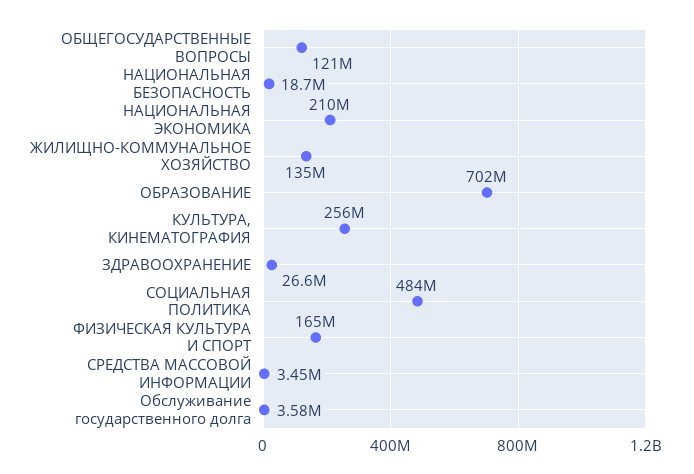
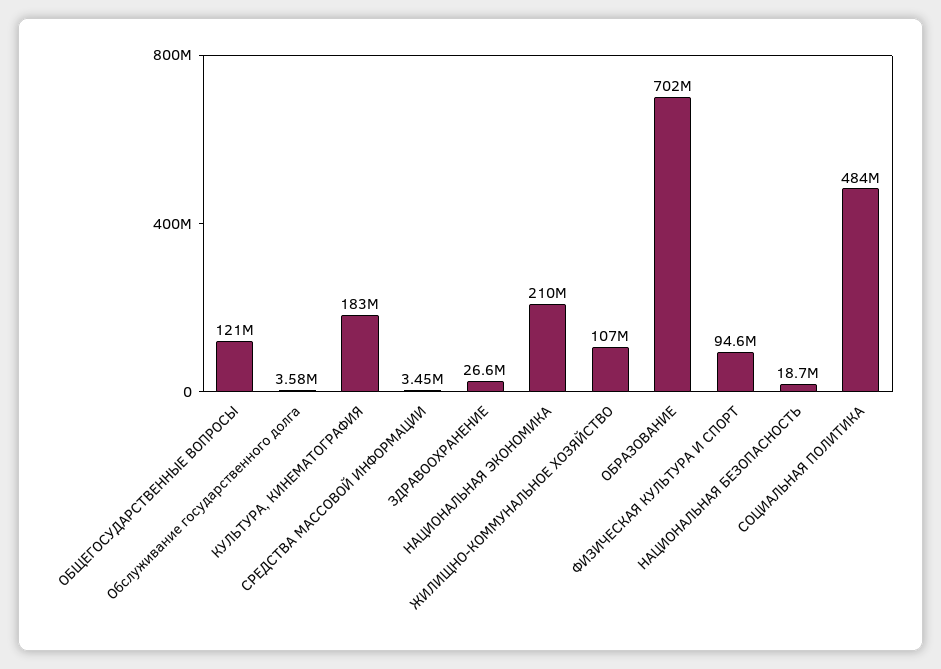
  {
    "ОБЩЕГОСУДАРСТВЕННЫЕ ВОПРОСЫ": 121000000,
    "НАЦИОНАЛЬНАЯ БЕЗОПАСНОСТЬ": 18700000,
    "НАЦИОНАЛЬНАЯ ЭКОНОМИКА": 210000000,
-   "ЖИЛИЩНО-КОММУНАЛЬНОЕ ХОЗЯЙСТВО": 135000000,
+   "ЖИЛИЩНО-КОММУНАЛЬНОЕ ХОЗЯЙСТВО": 107000000,
    "ОБРАЗОВАНИЕ": 702000000,
-   "КУЛЬТУРА, КИНЕМАТОГРАФИЯ": 256000000,
+   "КУЛЬТУРА, КИНЕМАТОГРАФИЯ": 183000000,
    "ЗДРАВООХРАНЕНИЕ": 26600000,
    "СОЦИАЛЬНАЯ ПОЛИТИКА": 484000000,
-   "ФИЗИЧЕСКАЯ КУЛЬТУРА И СПОРТ": 165000000,
+   "ФИЗИЧЕСКАЯ КУЛЬТУРА И СПОРТ": 94600000,
    "СРЕДСТВА МАССОВОЙ ИНФОРМАЦИИ": 3450000,
    "Обслуживание государственного долга": 3580000
  }

